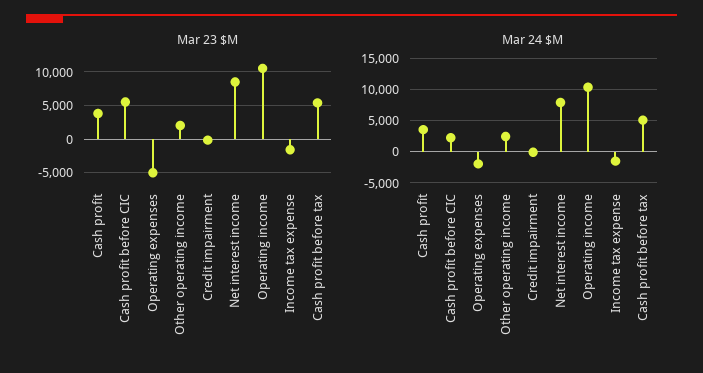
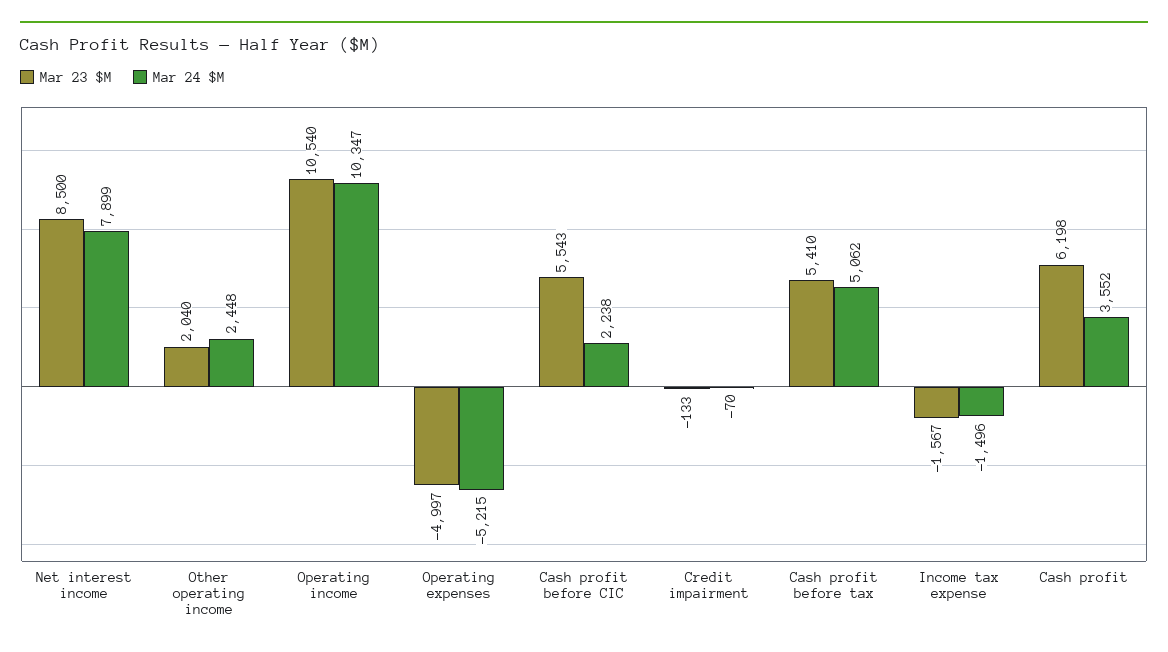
  {
    "Mar 23 $M": {
-     "Cash profit": 4000,
+     "Cash profit": 6198,
      "Cash profit before CIC": 5543,
      "Operating expenses": -4997,
      "Other operating income": 2040,
      "Credit impairment": -133,
      "Net interest income": 8500,
      "Operating income": 10540,
      "Income tax expense": -1567,
      "Cash profit before tax": 5410
    },
    "Mar 24 $M": {
      "Cash profit": 3552,
      "Cash profit before CIC": 2238,
-     "Operating expenses": -2000,
+     "Operating expenses": -5215,
      "Other operating income": 2448,
      "Credit impairment": -70,
      "Net interest income": 7899,
      "Operating income": 10347,
      "Income tax expense": -1496,
      "Cash profit before tax": 5062
    }
  }

